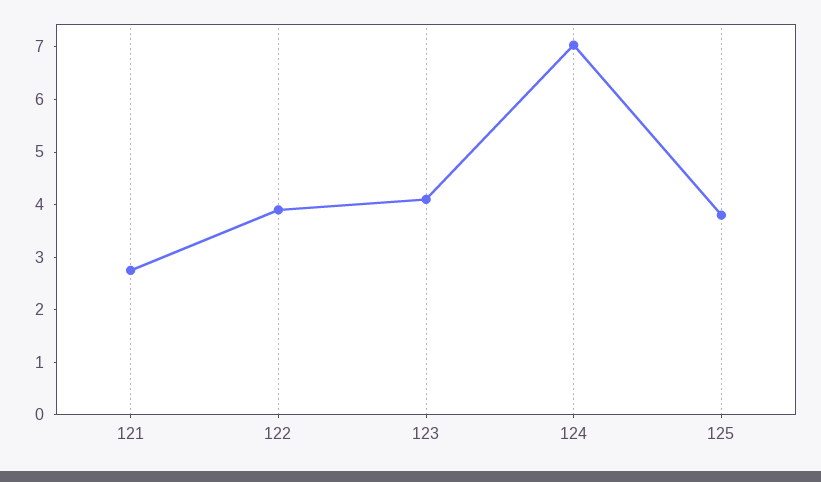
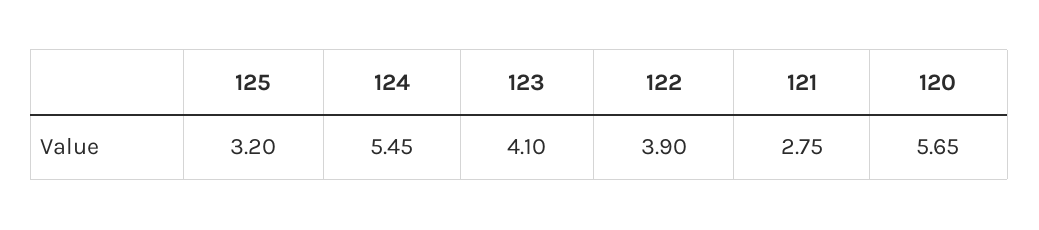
  {
    "121": 2.75,
    "122": 3.9,
    "123": 4.1,
-   "124": 7,
+   "124": 5.45,
-   "125": 3.8
+   "125": 3.2,
+   "120": 5.65
  }

